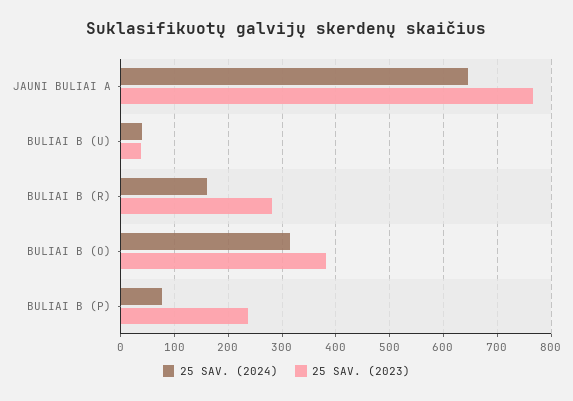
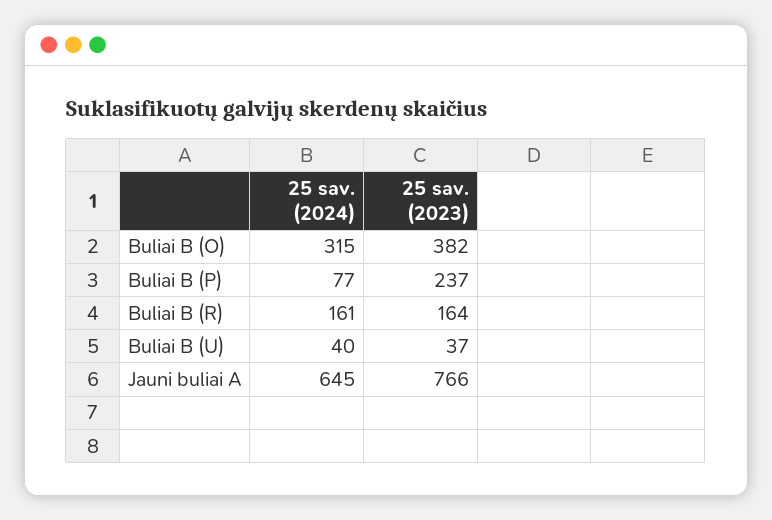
  {
    "25 SAV. (2024)": {
      "JAUNI BULIAI A": 645,
      "BULIAI B (U)": 40,
      "BULIAI B (R)": 161,
      "BULIAI B (O)": 315,
      "BULIAI B (P)": 77
    },
    "25 SAV. (2023)": {
      "JAUNI BULIAI A": 766,
      "BULIAI B (U)": 37,
-     "BULIAI B (R)": 280,
+     "BULIAI B (R)": 164,
      "BULIAI B (O)": 382,
      "BULIAI B (P)": 237
    }
  }

